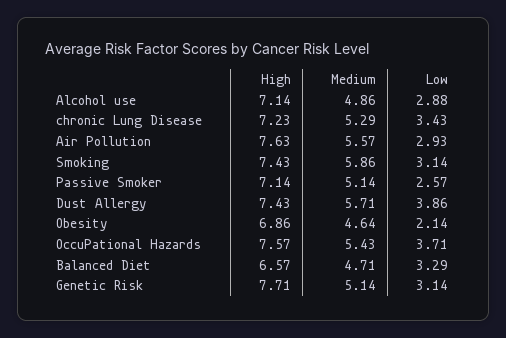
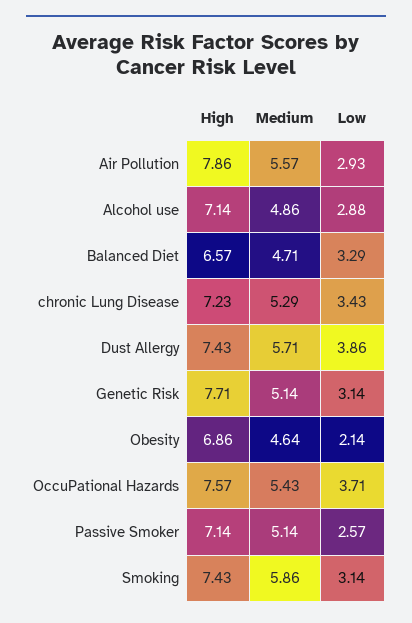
  {
    "High": {
      "Alcohol use": 7.14,
      "chronic Lung Disease": 7.23,
-     "Air Pollution": 7.63,
+     "Air Pollution": 7.86,
      "Smoking": 7.43,
      "Passive Smoker": 7.14,
      "Dust Allergy": 7.43,
      "Obesity": 6.86,
      "OccuPational Hazards": 7.57,
      "Balanced Diet": 6.57,
      "Genetic Risk": 7.71
    },
    "Medium": {
      "Alcohol use": 4.86,
      "chronic Lung Disease": 5.29,
      "Air Pollution": 5.57,
      "Smoking": 5.86,
      "Passive Smoker": 5.14,
      "Dust Allergy": 5.71,
      "Obesity": 4.64,
      "OccuPational Hazards": 5.43,
      "Balanced Diet": 4.71,
      "Genetic Risk": 5.14
    },
    "Low": {
      "Alcohol use": 2.88,
      "chronic Lung Disease": 3.43,
      "Air Pollution": 2.93,
      "Smoking": 3.14,
      "Passive Smoker": 2.57,
      "Dust Allergy": 3.86,
      "Obesity": 2.14,
      "OccuPational Hazards": 3.71,
      "Balanced Diet": 3.29,
      "Genetic Risk": 3.14
    }
  }

